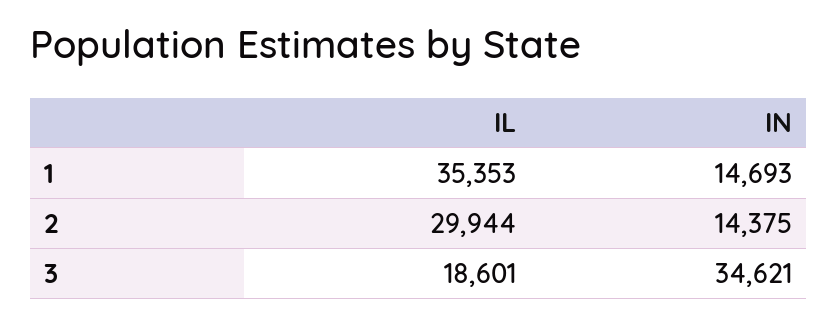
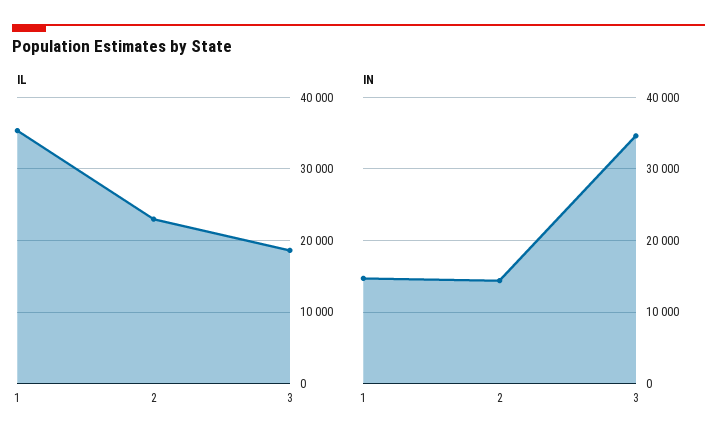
  {
    "IL": {
      "1": 35353,
-     "2": 29944,
+     "2": 23000,
      "3": 18601
    },
    "IN": {
      "1": 14693,
      "2": 14375,
      "3": 34621
    }
  }

